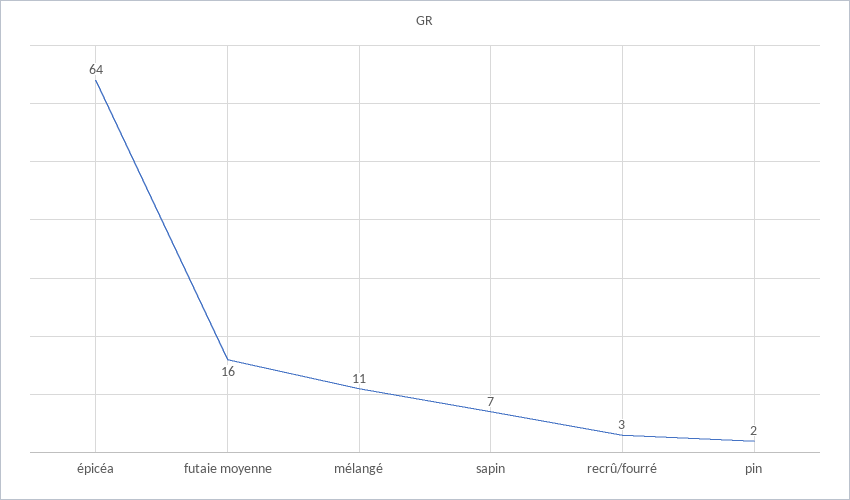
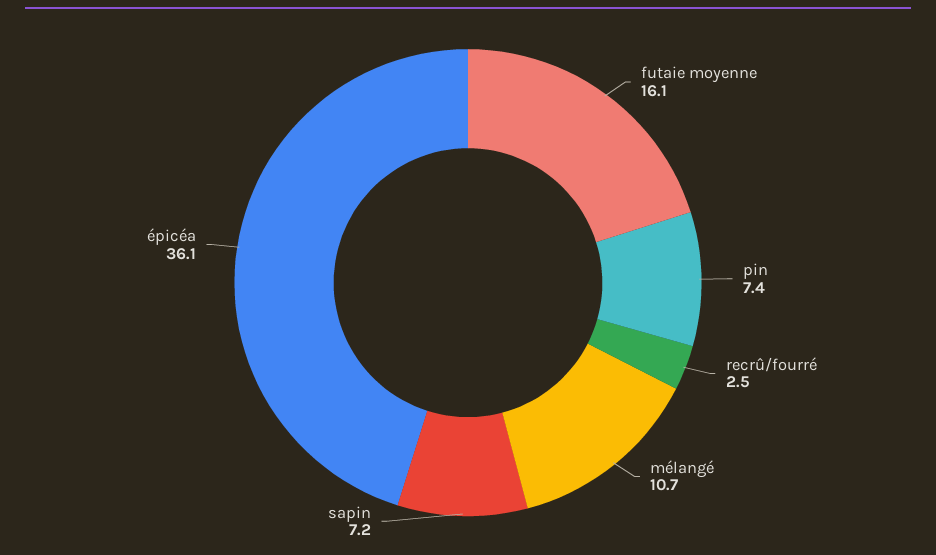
  {
-   "épicéa": 64,
+   "épicéa": 36.1,
    "futaie moyenne": 16.1,
    "mélangé": 10.7,
    "sapin": 7.2,
    "recrû/fourré": 2.5,
-   "pin": 2
+   "pin": 7.4
  }

